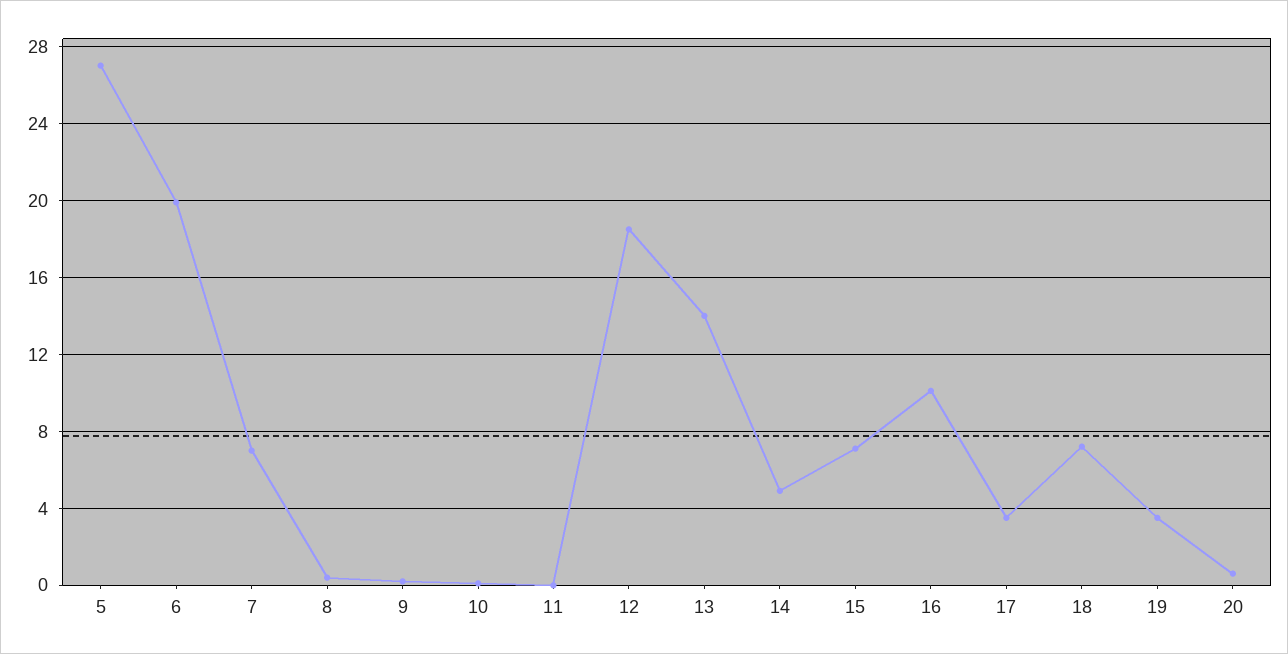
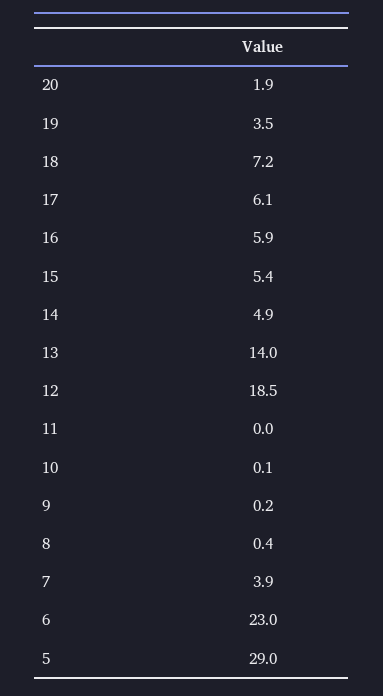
  {
-   "5": 27,
+   "5": 29,
-   "6": 20,
+   "6": 23,
-   "7": 7,
+   "7": 3.9,
    "8": 0.4,
    "9": 0.2,
    "10": 0.1,
    "11": 0,
    "12": 18.5,
    "13": 14,
    "14": 4.9,
-   "15": 7,
+   "15": 5.4,
-   "16": 10,
+   "16": 5.9,
-   "17": 3.5,
+   "17": 6.1,
    "18": 7.2,
    "19": 3.5,
-   "20": 0.5
+   "20": 1.9
  }

